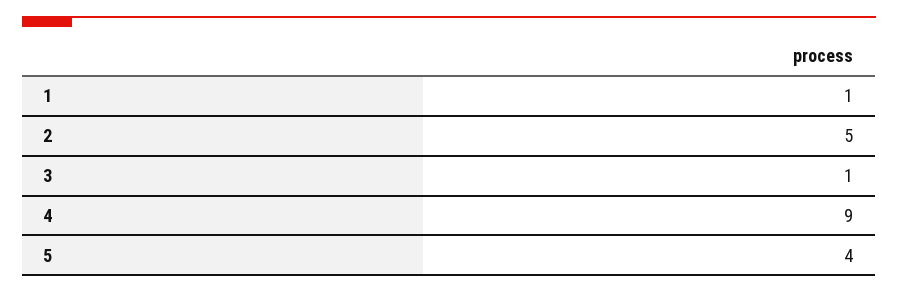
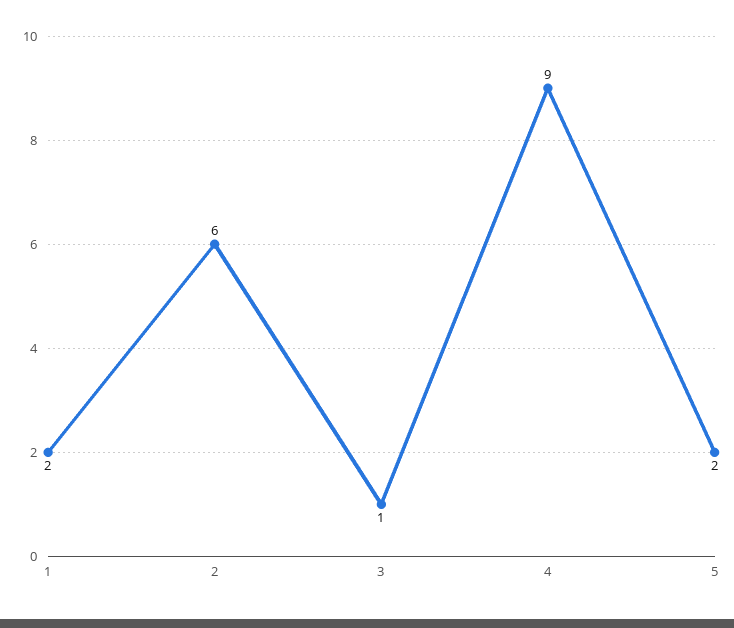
  {
-   "1": 1,
+   "1": 2,
-   "2": 5,
+   "2": 6,
    "3": 1,
    "4": 9,
-   "5": 4
+   "5": 2
  }

